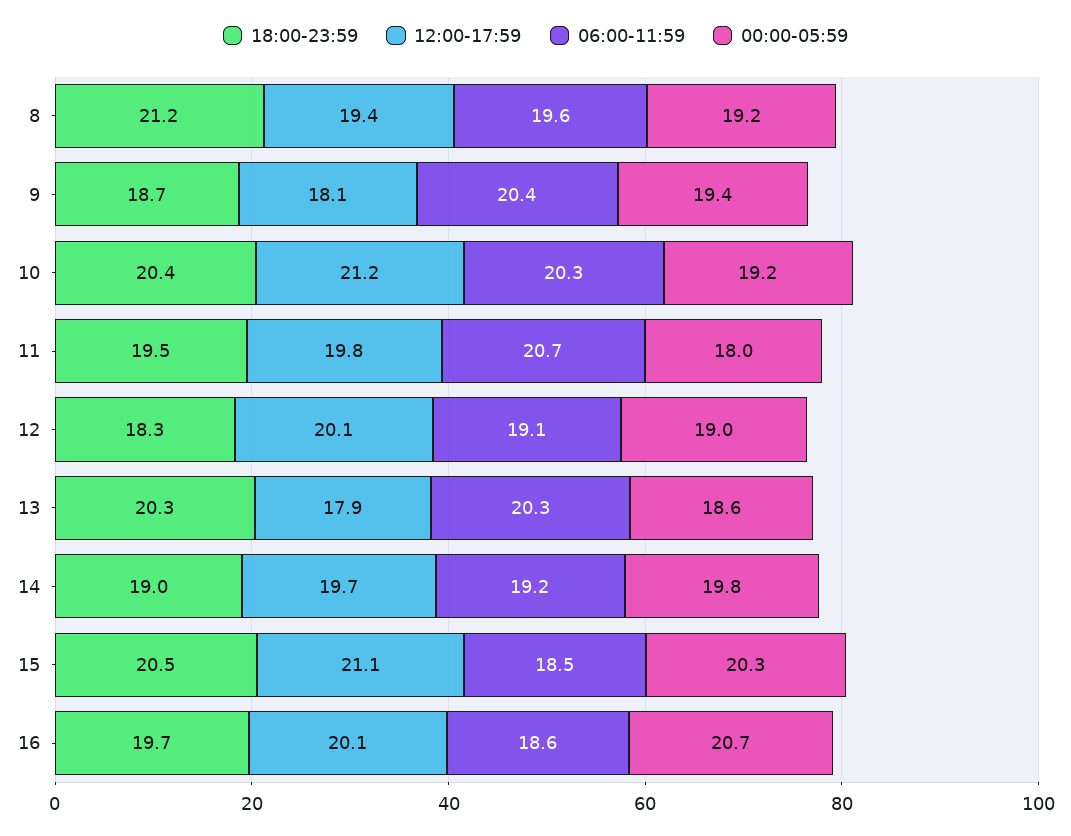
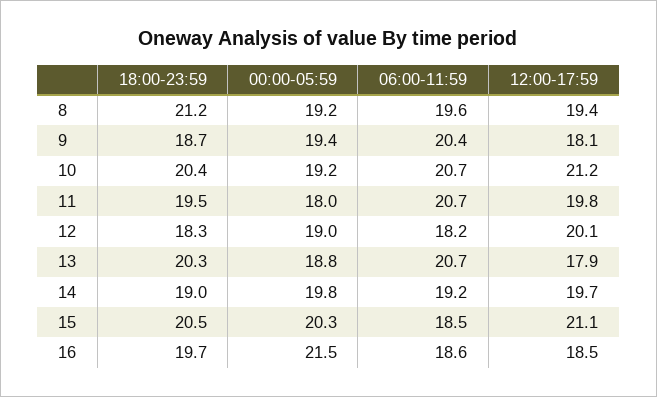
  {
    "18:00-23:59": {
      "8": 21.2,
      "9": 18.7,
      "10": 20.4,
      "11": 19.5,
      "12": 18.3,
      "13": 20.3,
      "14": 19,
      "15": 20.5,
      "16": 19.7
    },
    "12:00-17:59": {
      "8": 19.4,
      "9": 18.1,
      "10": 21.2,
      "11": 19.8,
      "12": 20.1,
      "13": 17.9,
      "14": 19.7,
      "15": 21.1,
-     "16": 20.1
+     "16": 18.5
    },
    "06:00-11:59": {
      "8": 19.6,
      "9": 20.4,
-     "10": 20.3,
+     "10": 20.7,
      "11": 20.7,
-     "12": 19.1,
+     "12": 18.2,
-     "13": 20.3,
+     "13": 20.7,
      "14": 19.2,
      "15": 18.5,
      "16": 18.6
    },
    "00:00-05:59": {
      "8": 19.2,
      "9": 19.4,
      "10": 19.2,
      "11": 18,
      "12": 19,
-     "13": 18.6,
+     "13": 18.8,
      "14": 19.8,
      "15": 20.3,
-     "16": 20.7
+     "16": 21.5
    }
  }

